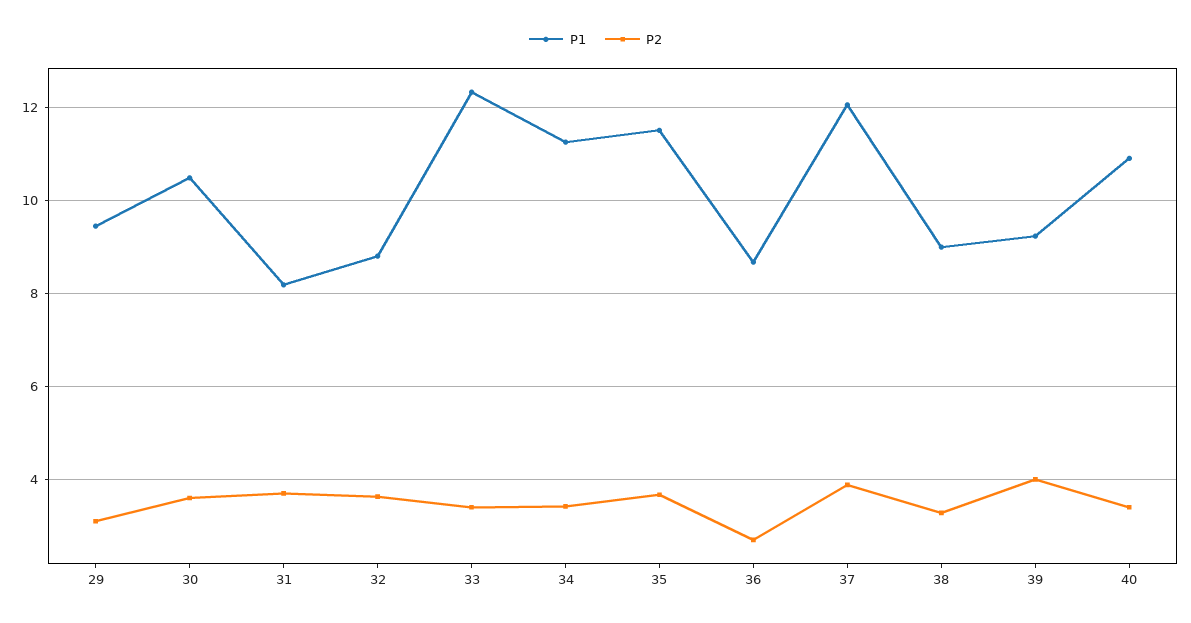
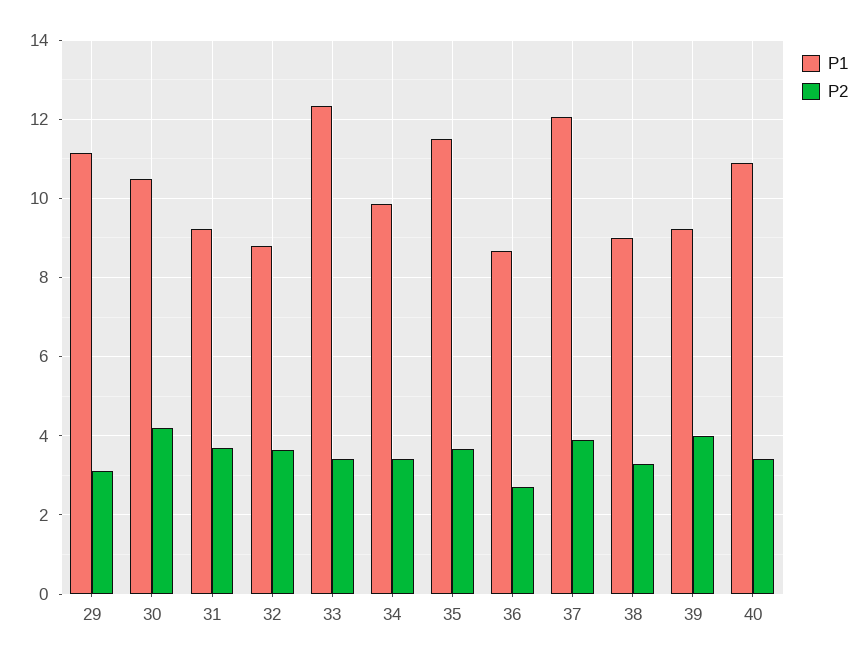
  {
    "P1": {
-     "29": 9.4,
+     "29": 11.2,
      "30": 10.4,
-     "31": 8.2,
+     "31": 9.2,
      "32": 8.8,
      "33": 12.4,
-     "34": 11.2,
+     "34": 9.8,
      "35": 11.6,
      "36": 8.6,
      "37": 12,
      "38": 9,
      "39": 9.2,
      "40": 11
    },
    "P2": {
      "29": 3.2,
-     "30": 3.6,
+     "30": 4.2,
      "31": 3.8,
      "32": 3.6,
      "33": 3.4,
      "34": 3.4,
      "35": 3.6,
      "36": 2.8,
      "37": 3.8,
      "38": 3.2,
      "39": 4,
      "40": 3.4
    }
  }

